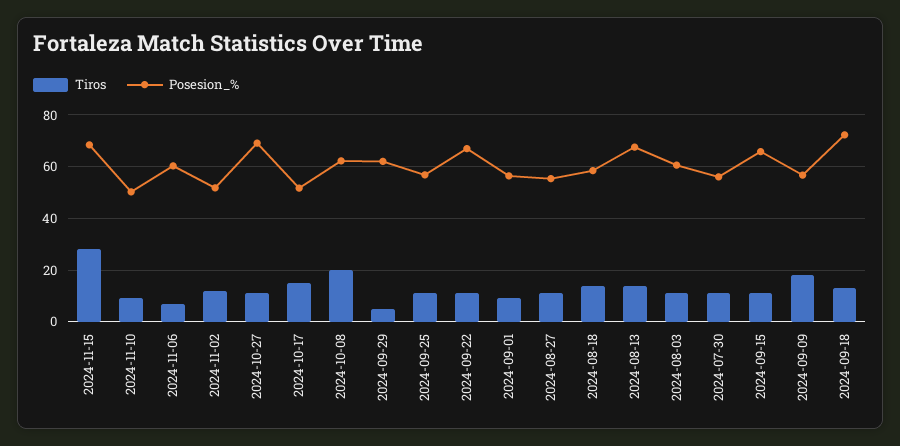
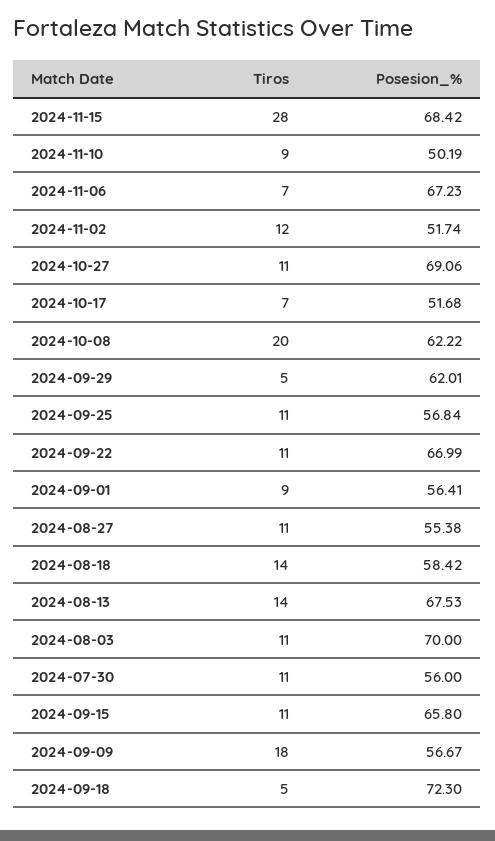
  {
    "Tiros": {
      "2024-11-15": 28,
      "2024-11-10": 9,
      "2024-11-06": 7,
      "2024-11-02": 12,
      "2024-10-27": 11,
-     "2024-10-17": 15,
+     "2024-10-17": 7,
      "2024-10-08": 20,
      "2024-09-29": 5,
      "2024-09-25": 11,
      "2024-09-22": 11,
      "2024-09-01": 9,
      "2024-08-27": 11,
      "2024-08-18": 14,
      "2024-08-13": 14,
      "2024-08-03": 11,
      "2024-07-30": 11,
      "2024-09-15": 11,
      "2024-09-09": 18,
-     "2024-09-18": 12.5
+     "2024-09-18": 5
    },
    "Posesion_%": {
      "2024-11-15": 68.42,
      "2024-11-10": 50.19,
-     "2024-11-06": 60,
+     "2024-11-06": 67.23,
      "2024-11-02": 51.74,
      "2024-10-27": 69.06,
      "2024-10-17": 51.68,
      "2024-10-08": 62.22,
      "2024-09-29": 62.01,
      "2024-09-25": 56.84,
      "2024-09-22": 66.99,
      "2024-09-01": 56.41,
      "2024-08-27": 55.38,
      "2024-08-18": 58.42,
      "2024-08-13": 67.53,
-     "2024-08-03": 60,
+     "2024-08-03": 70,
      "2024-07-30": 56,
      "2024-09-15": 65.8,
      "2024-09-09": 56.67,
      "2024-09-18": 72.3
    }
  }

